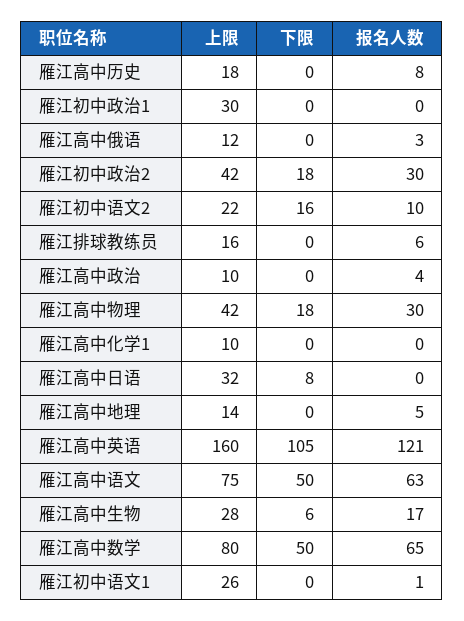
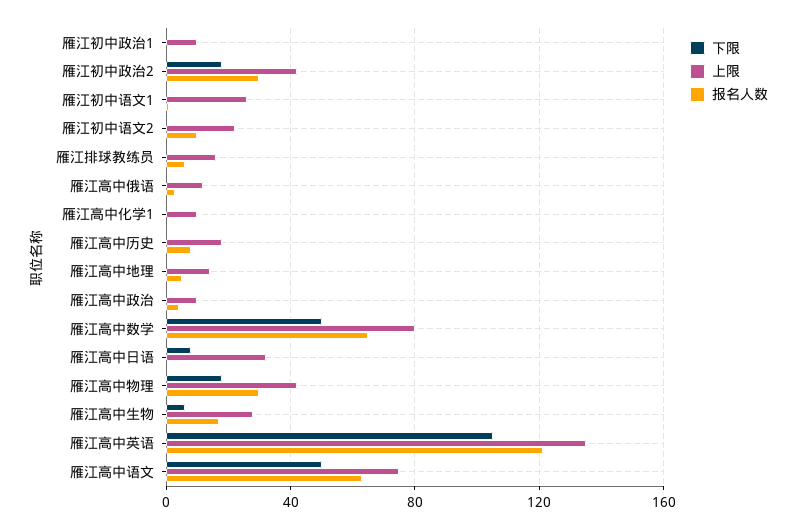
  {
    "上限": {
      "雁江高中历史": 18,
-     "雁江初中政治1": 30,
+     "雁江初中政治1": 10,
      "雁江高中俄语": 12,
      "雁江初中政治2": 42,
      "雁江初中语文2": 22,
      "雁江排球教练员": 16,
      "雁江高中政治": 10,
      "雁江高中物理": 42,
      "雁江高中化学1": 10,
      "雁江高中日语": 32,
      "雁江高中地理": 14,
-     "雁江高中英语": 160,
+     "雁江高中英语": 135,
      "雁江高中语文": 75,
      "雁江高中生物": 28,
      "雁江高中数学": 80,
      "雁江初中语文1": 26
    },
    "下限": {
      "雁江高中历史": 0,
      "雁江初中政治1": 0,
      "雁江高中俄语": 0,
      "雁江初中政治2": 18,
-     "雁江初中语文2": 16,
+     "雁江初中语文2": 0,
      "雁江排球教练员": 0,
      "雁江高中政治": 0,
      "雁江高中物理": 18,
      "雁江高中化学1": 0,
      "雁江高中日语": 8,
      "雁江高中地理": 0,
      "雁江高中英语": 105,
      "雁江高中语文": 50,
      "雁江高中生物": 6,
      "雁江高中数学": 50,
      "雁江初中语文1": 0
    },
    "报名人数": {
      "雁江高中历史": 8,
      "雁江初中政治1": 0,
      "雁江高中俄语": 3,
      "雁江初中政治2": 30,
      "雁江初中语文2": 10,
      "雁江排球教练员": 6,
      "雁江高中政治": 4,
      "雁江高中物理": 30,
      "雁江高中化学1": 0,
      "雁江高中日语": 0,
      "雁江高中地理": 5,
      "雁江高中英语": 121,
      "雁江高中语文": 63,
      "雁江高中生物": 17,
      "雁江高中数学": 65,
      "雁江初中语文1": 1
    }
  }

